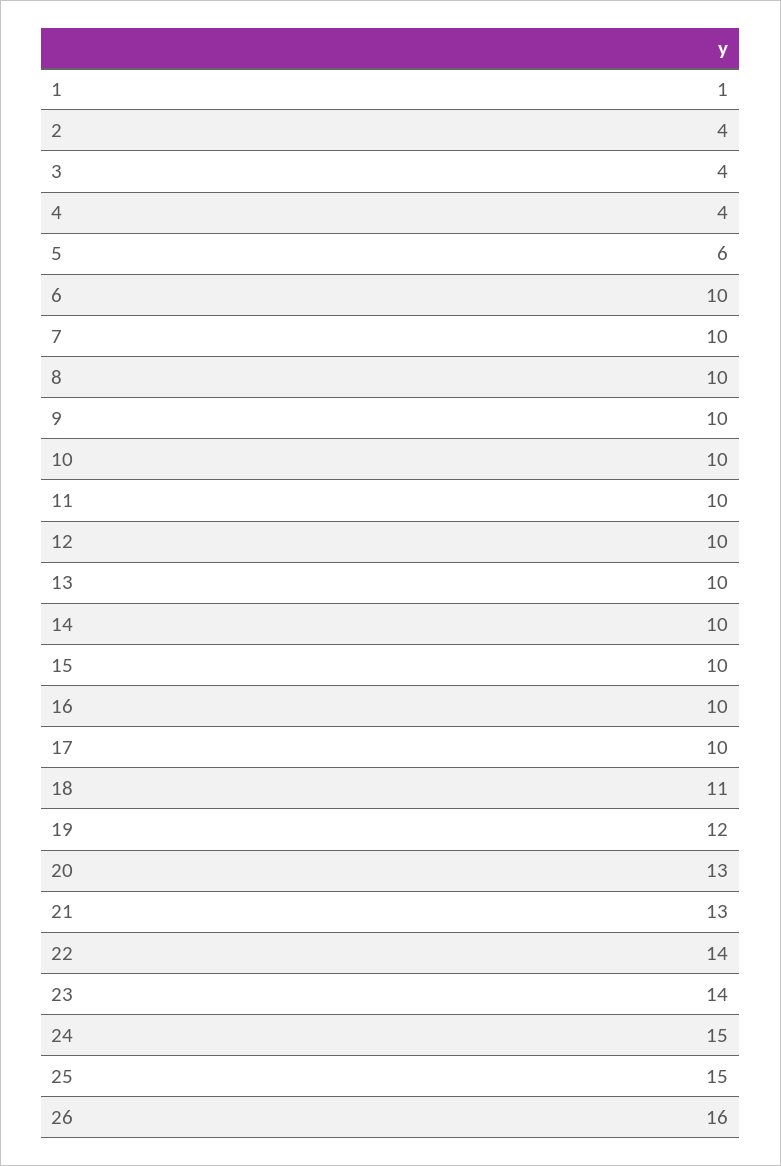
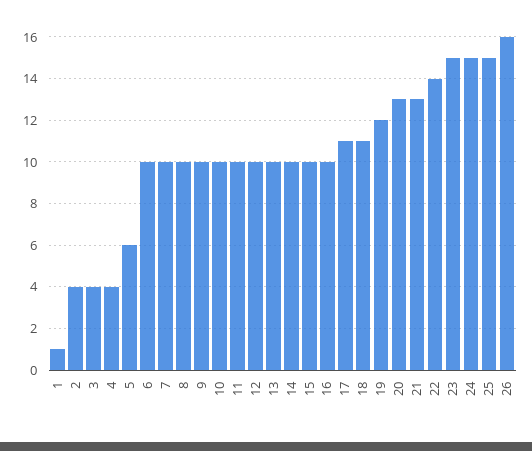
  {
    "1": 1,
    "2": 4,
    "3": 4,
    "4": 4,
    "5": 6,
    "6": 10,
    "7": 10,
    "8": 10,
    "9": 10,
    "10": 10,
    "11": 10,
    "12": 10,
    "13": 10,
    "14": 10,
    "15": 10,
    "16": 10,
-   "17": 10,
+   "17": 11,
    "18": 11,
    "19": 12,
    "20": 13,
    "21": 13,
    "22": 14,
-   "23": 14,
+   "23": 15,
    "24": 15,
    "25": 15,
    "26": 16
  }

